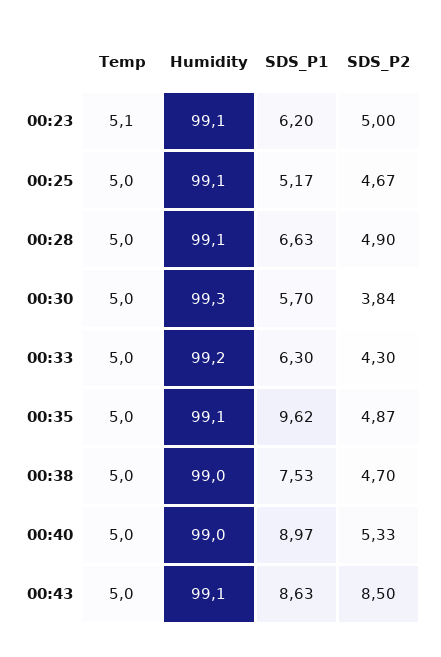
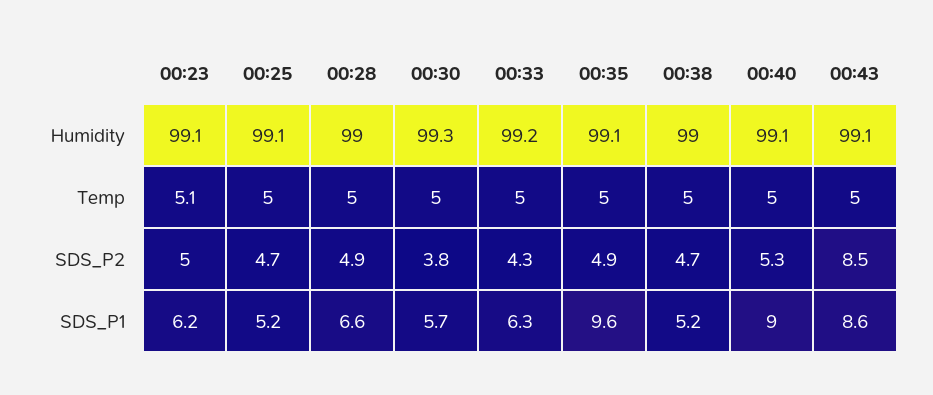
  {
    "Temp": {
      "00:23": 5.1,
      "00:25": 5,
      "00:28": 5,
      "00:30": 5,
      "00:33": 5,
      "00:35": 5,
      "00:38": 5,
      "00:40": 5,
      "00:43": 5
    },
    "Humidity": {
      "00:23": 99.1,
      "00:25": 99.1,
-     "00:28": 99.1,
+     "00:28": 99,
      "00:30": 99.3,
      "00:33": 99.2,
      "00:35": 99.1,
      "00:38": 99,
-     "00:40": 99,
+     "00:40": 99.1,
      "00:43": 99.1
    },
    "SDS_P1": {
      "00:23": 6.2,
      "00:25": 5.17,
      "00:28": 6.63,
      "00:30": 5.7,
      "00:33": 6.3,
      "00:35": 9.62,
-     "00:38": 7.53,
+     "00:38": 5.2,
      "00:40": 8.97,
      "00:43": 8.63
    },
    "SDS_P2": {
      "00:23": 5,
      "00:25": 4.67,
      "00:28": 4.9,
      "00:30": 3.84,
      "00:33": 4.3,
      "00:35": 4.87,
      "00:38": 4.7,
      "00:40": 5.33,
      "00:43": 8.5
    }
  }

